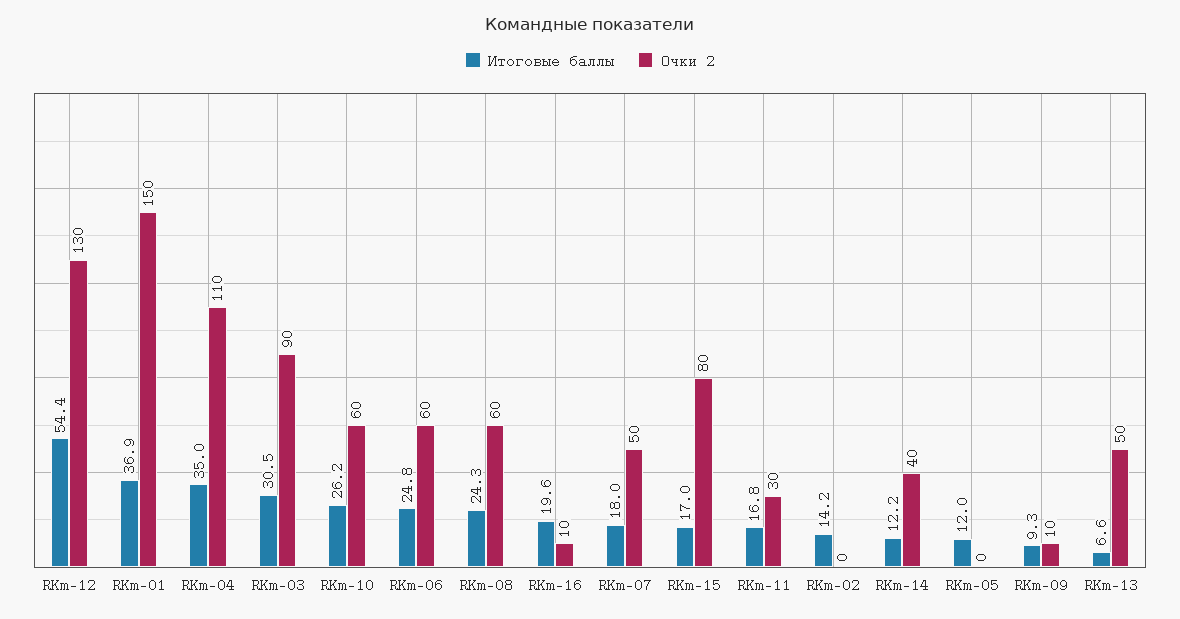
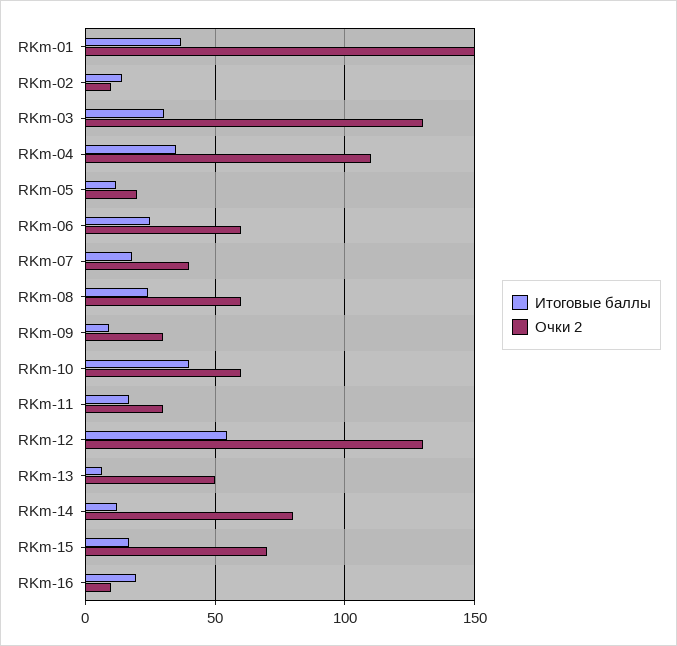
  {
    "Итоговые баллы": {
      "RKm-12": 54.4,
      "RKm-01": 36.9,
      "RKm-04": 35,
      "RKm-03": 30.5,
-     "RKm-10": 26.2,
+     "RKm-10": 40,
      "RKm-06": 24.8,
      "RKm-08": 24.3,
      "RKm-16": 19.6,
      "RKm-07": 18,
      "RKm-15": 17,
      "RKm-11": 16.8,
      "RKm-02": 14.2,
      "RKm-14": 12.2,
      "RKm-05": 12,
      "RKm-09": 9.3,
      "RKm-13": 6.6
    },
    "Очки 2": {
      "RKm-12": 130,
      "RKm-01": 150,
      "RKm-04": 110,
-     "RKm-03": 90,
+     "RKm-03": 130,
      "RKm-10": 60,
      "RKm-06": 60,
      "RKm-08": 60,
      "RKm-16": 10,
-     "RKm-07": 50,
+     "RKm-07": 40,
-     "RKm-15": 80,
+     "RKm-15": 70,
      "RKm-11": 30,
-     "RKm-02": 0,
+     "RKm-02": 10,
-     "RKm-14": 40,
+     "RKm-14": 80,
-     "RKm-05": 0,
+     "RKm-05": 20,
-     "RKm-09": 10,
+     "RKm-09": 30,
      "RKm-13": 50
    }
  }

